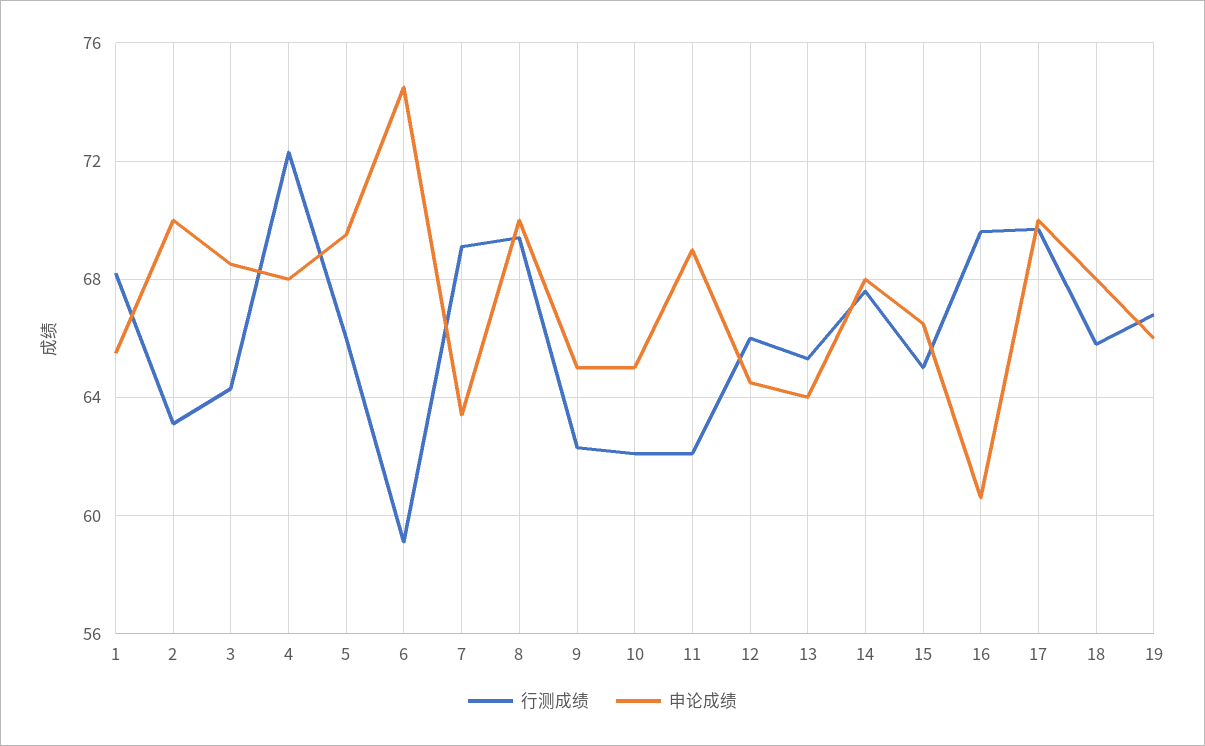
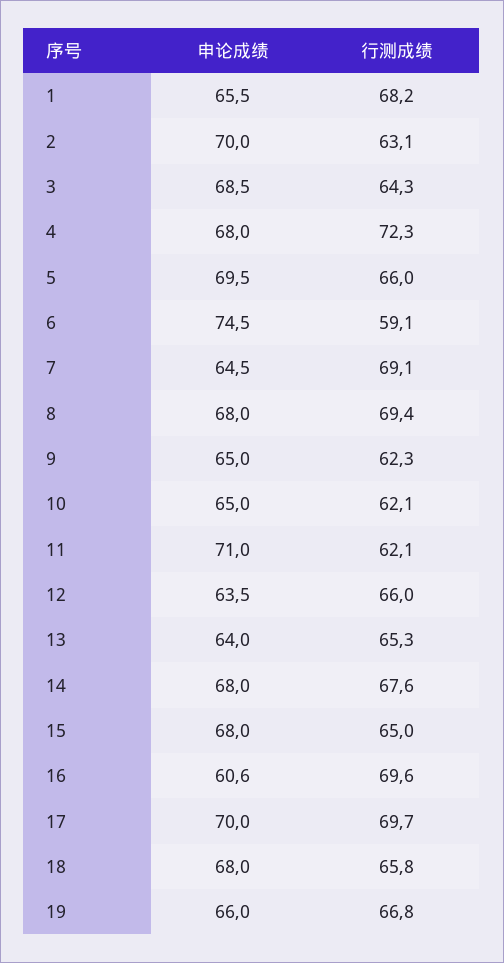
  {
    "行测成绩": {
      "1": 68.2,
      "2": 63.1,
      "3": 64.3,
      "4": 72.3,
      "5": 66,
      "6": 59.1,
      "7": 69.1,
      "8": 69.4,
      "9": 62.3,
      "10": 62.1,
      "11": 62.1,
      "12": 66,
      "13": 65.3,
      "14": 67.6,
      "15": 65,
      "16": 69.6,
      "17": 69.7,
      "18": 65.8,
      "19": 66.8
    },
    "申论成绩": {
      "1": 65.5,
      "2": 70,
      "3": 68.5,
      "4": 68,
      "5": 69.5,
      "6": 74.5,
-     "7": 63.5,
+     "7": 64.5,
-     "8": 70,
+     "8": 68,
      "9": 65,
      "10": 65,
-     "11": 69,
+     "11": 71,
-     "12": 64.5,
+     "12": 63.5,
      "13": 64,
      "14": 68,
-     "15": 66.5,
+     "15": 68,
      "16": 60.6,
      "17": 70,
      "18": 68,
      "19": 66
    }
  }

